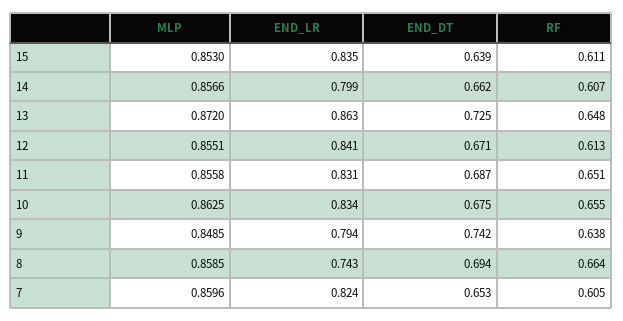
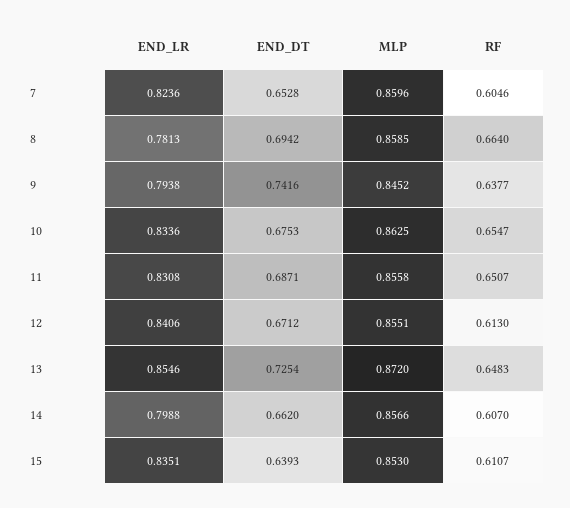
  {
    "MLP": {
      "15": 0.853,
      "14": 0.8566,
      "13": 0.872,
      "12": 0.8551,
      "11": 0.8558,
      "10": 0.8625,
-     "9": 0.8485,
+     "9": 0.8452,
      "8": 0.8585,
      "7": 0.8596
    },
    "END_LR": {
      "15": 0.8351,
      "14": 0.7988,
-     "13": 0.863,
+     "13": 0.8546,
      "12": 0.8406,
      "11": 0.8308,
      "10": 0.8336,
      "9": 0.7938,
-     "8": 0.743,
+     "8": 0.7813,
      "7": 0.8236
    },
    "END_DT": {
      "15": 0.6393,
      "14": 0.662,
      "13": 0.7254,
      "12": 0.6712,
      "11": 0.6871,
      "10": 0.6753,
      "9": 0.7416,
      "8": 0.6942,
      "7": 0.6528
    },
    "RF": {
      "15": 0.6107,
      "14": 0.607,
      "13": 0.6483,
      "12": 0.613,
      "11": 0.6507,
      "10": 0.6547,
      "9": 0.6377,
      "8": 0.664,
      "7": 0.6046
    }
  }

